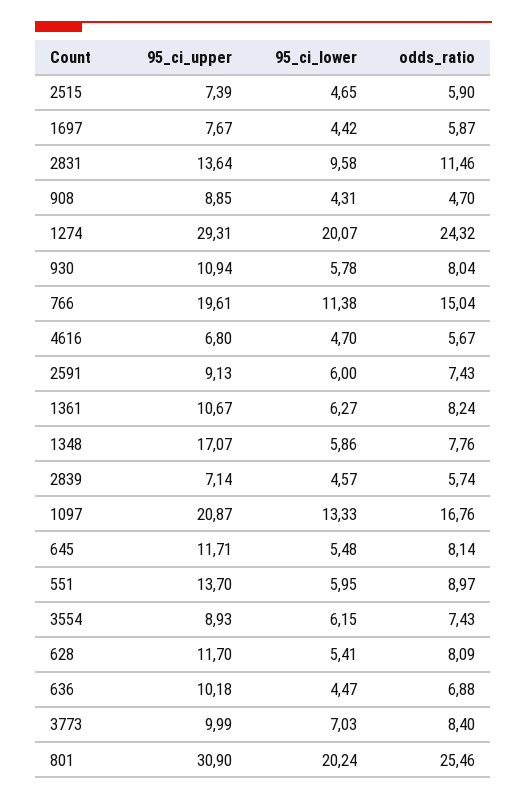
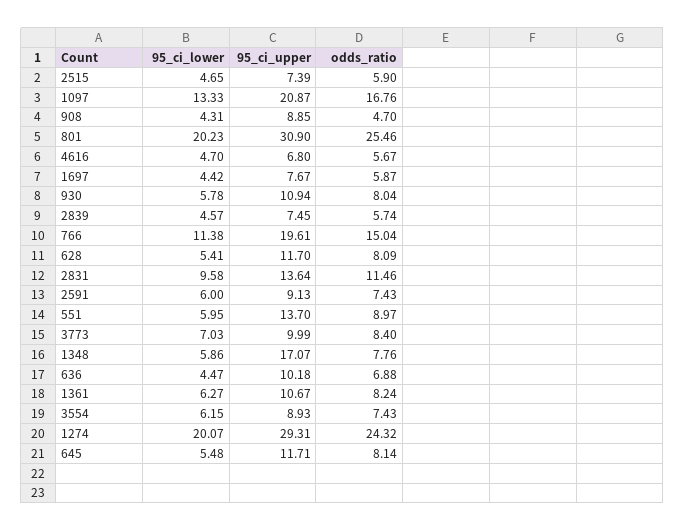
  {
    "95_ci_upper": {
      "2515": 7.39,
      "1697": 7.67,
      "2831": 13.64,
      "908": 8.85,
      "1274": 29.31,
      "930": 10.94,
      "766": 19.61,
      "4616": 6.8,
      "2591": 9.13,
      "1361": 10.67,
      "1348": 17.07,
-     "2839": 7.14,
+     "2839": 7.45,
      "1097": 20.87,
      "645": 11.71,
      "551": 13.7,
      "3554": 8.93,
      "628": 11.7,
      "636": 10.18,
      "3773": 9.99,
      "801": 30.9
    },
    "95_ci_lower": {
      "2515": 4.65,
      "1697": 4.42,
      "2831": 9.58,
      "908": 4.31,
      "1274": 20.07,
      "930": 5.78,
      "766": 11.38,
      "4616": 4.7,
      "2591": 6,
      "1361": 6.27,
      "1348": 5.86,
      "2839": 4.57,
      "1097": 13.33,
      "645": 5.48,
      "551": 5.95,
      "3554": 6.15,
      "628": 5.41,
      "636": 4.47,
      "3773": 7.03,
-     "801": 20.24
+     "801": 20.23
    },
    "odds_ratio": {
      "2515": 5.9,
      "1697": 5.87,
      "2831": 11.46,
      "908": 4.7,
      "1274": 24.32,
      "930": 8.04,
      "766": 15.04,
      "4616": 5.67,
      "2591": 7.43,
      "1361": 8.24,
      "1348": 7.76,
      "2839": 5.74,
      "1097": 16.76,
      "645": 8.14,
      "551": 8.97,
      "3554": 7.43,
      "628": 8.09,
      "636": 6.88,
      "3773": 8.4,
      "801": 25.46
    }
  }

